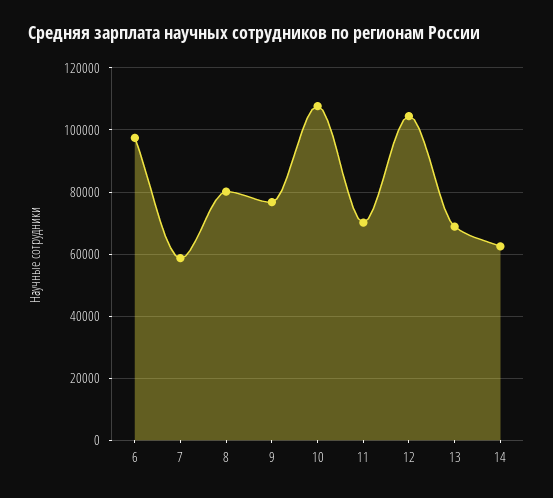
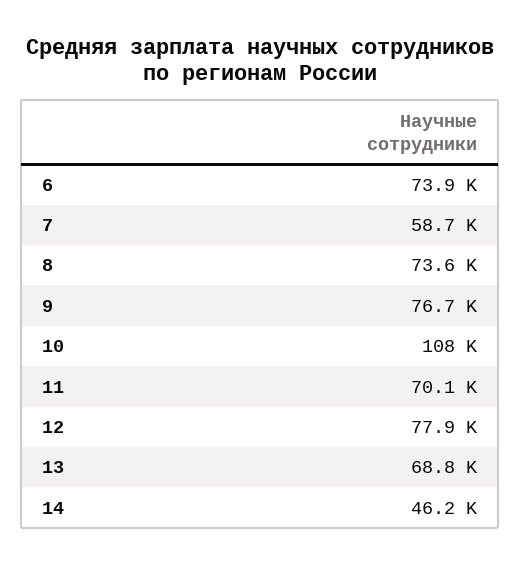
  {
-   "6": 98000,
+   "6": 73900,
    "7": 58700,
-   "8": 80000,
+   "8": 73600,
    "9": 76700,
    "10": 108000,
    "11": 70100,
-   "12": 104000,
+   "12": 77900,
    "13": 68800,
-   "14": 62000
+   "14": 46200
  }

